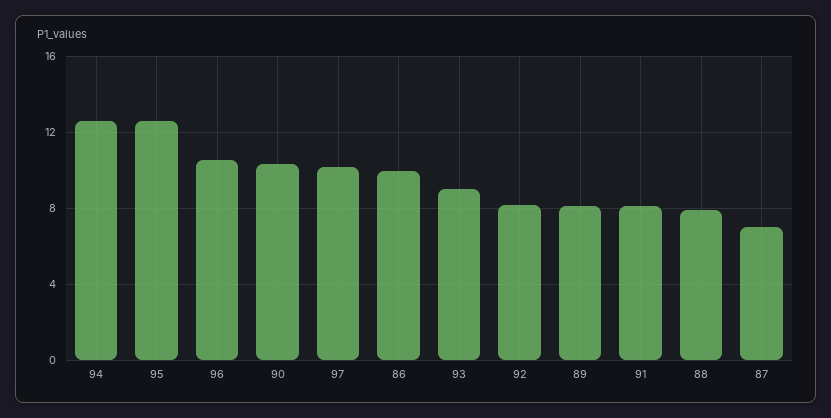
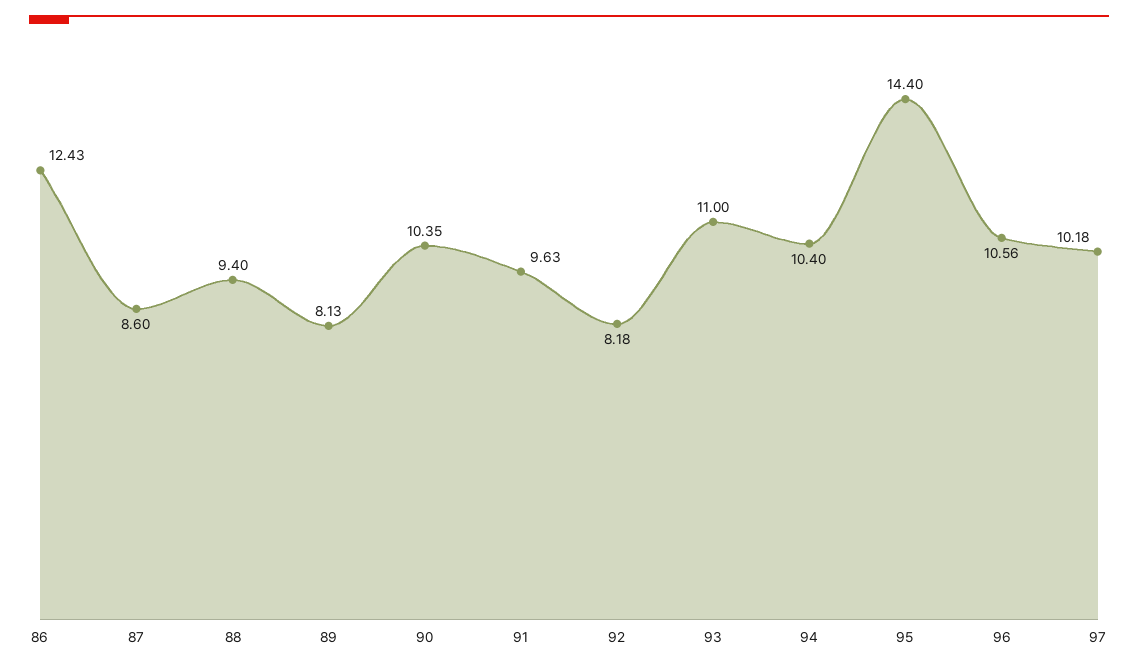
  {
-   "94": 12.5,
+   "94": 10.4,
-   "95": 12.5,
+   "95": 14.4,
    "96": 10.56,
    "90": 10.35,
    "97": 10.18,
-   "86": 10,
+   "86": 12.43,
-   "93": 9,
+   "93": 11,
    "92": 8.18,
    "89": 8.13,
-   "91": 8,
+   "91": 9.63,
-   "88": 8,
+   "88": 9.4,
-   "87": 7
+   "87": 8.6
  }

